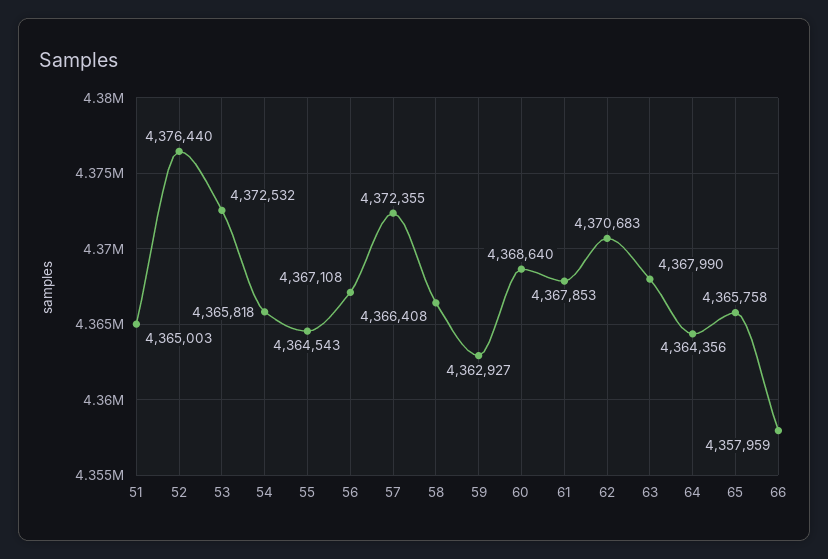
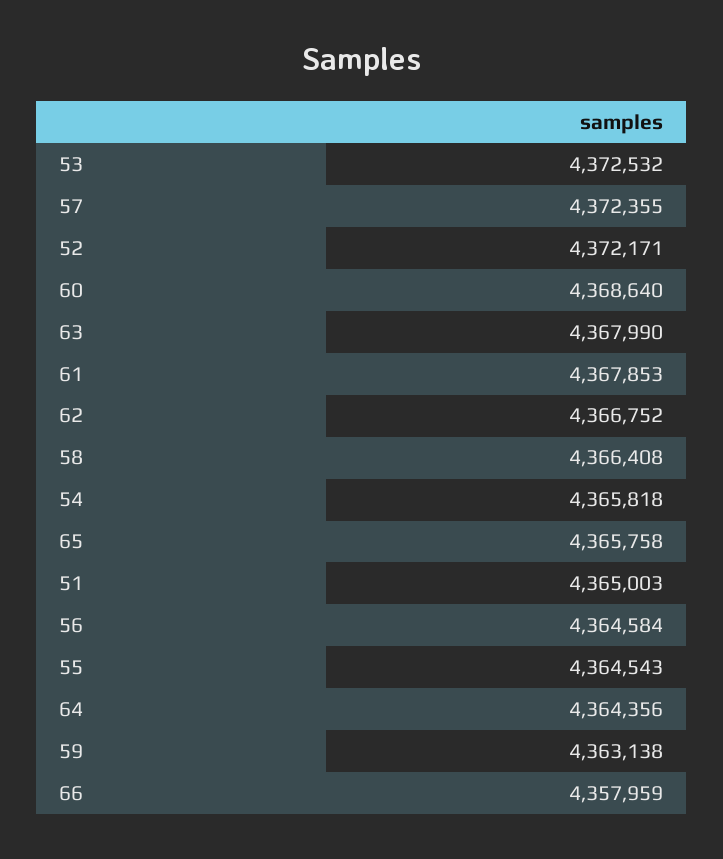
  {
    "51": 4365003,
-   "52": 4376440,
+   "52": 4372171,
    "53": 4372532,
    "54": 4365818,
    "55": 4364543,
-   "56": 4367108,
+   "56": 4364584,
    "57": 4372355,
    "58": 4366408,
-   "59": 4362927,
+   "59": 4363138,
    "60": 4368640,
    "61": 4367853,
-   "62": 4370683,
+   "62": 4366752,
    "63": 4367990,
    "64": 4364356,
    "65": 4365758,
    "66": 4357959
  }

